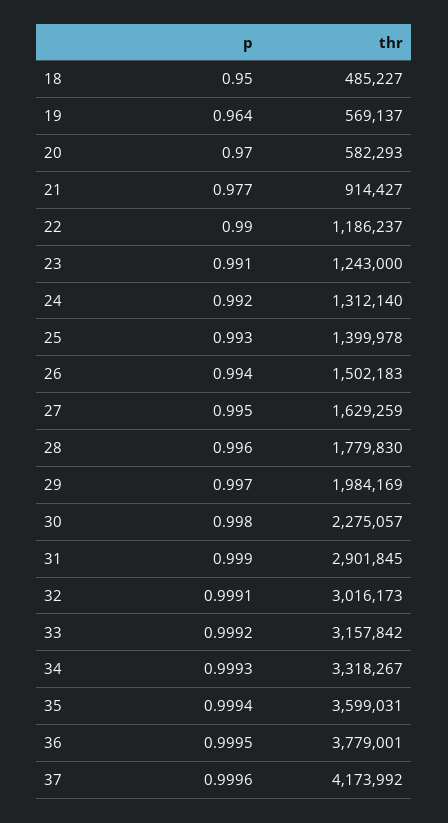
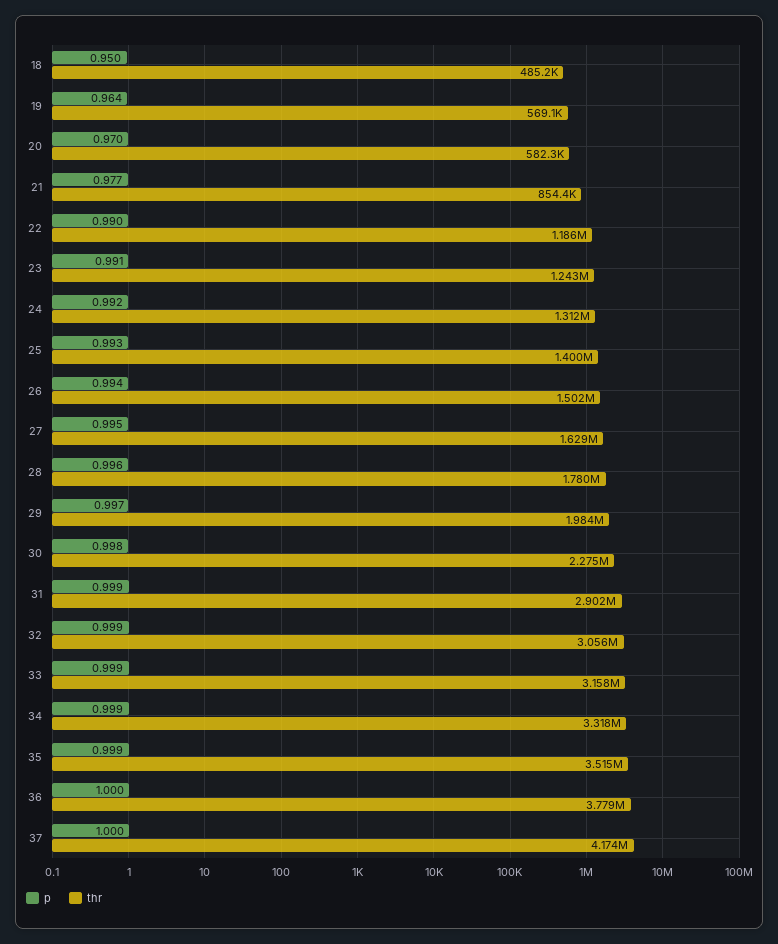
  {
    "p": {
      "18": 0.95,
      "19": 0.964,
      "20": 0.97,
      "21": 0.977,
      "22": 0.99,
      "23": 0.991,
      "24": 0.992,
      "25": 0.993,
      "26": 0.994,
      "27": 0.995,
      "28": 0.996,
      "29": 0.997,
      "30": 0.998,
      "31": 0.999,
      "32": 0.9991,
      "33": 0.9992,
      "34": 0.9993,
      "35": 0.9994,
      "36": 0.9995,
      "37": 0.9996
    },
    "thr": {
      "18": 485227,
      "19": 569137,
      "20": 582293,
-     "21": 914427,
+     "21": 854400,
      "22": 1186237,
      "23": 1243000,
      "24": 1312140,
      "25": 1399978,
      "26": 1502183,
      "27": 1629259,
      "28": 1779830,
      "29": 1984169,
      "30": 2275057,
      "31": 2901845,
-     "32": 3016173,
+     "32": 3056000,
      "33": 3157842,
      "34": 3318267,
-     "35": 3599031,
+     "35": 3515000,
      "36": 3779001,
      "37": 4173992
    }
  }

